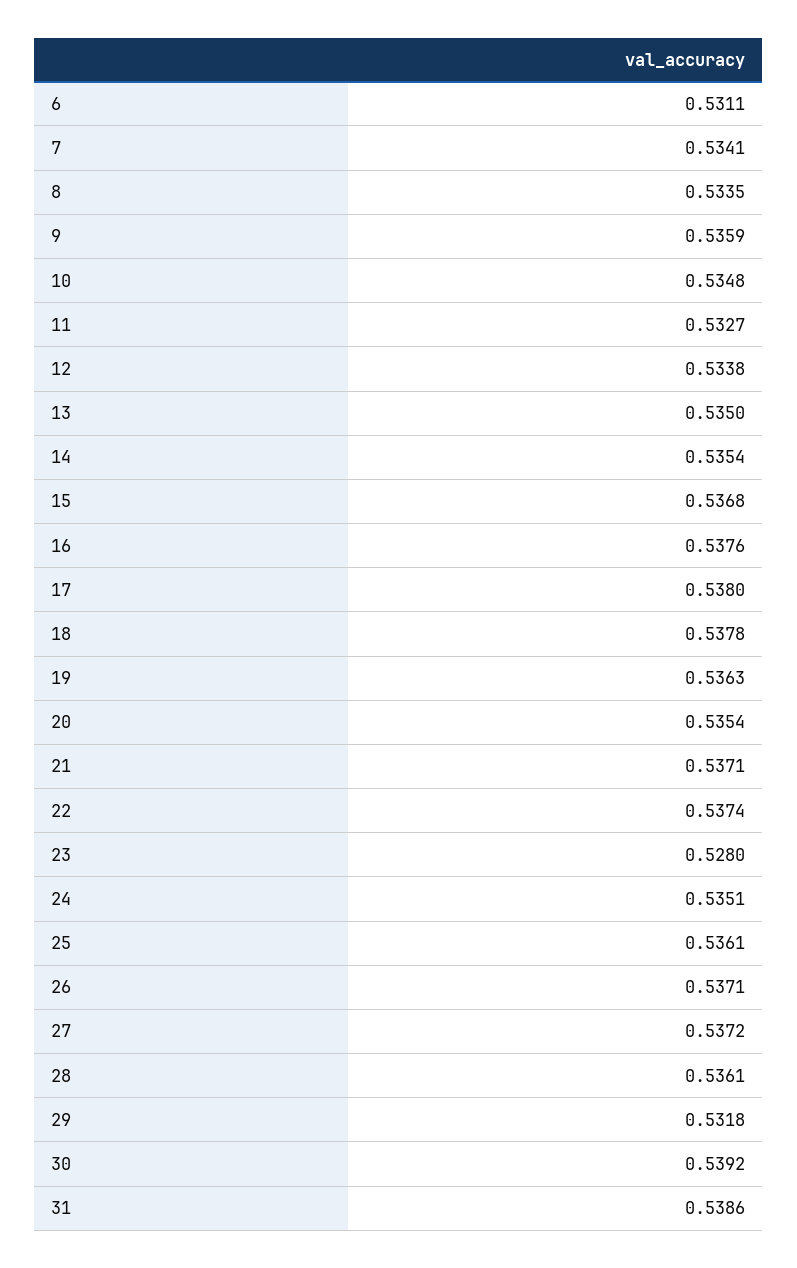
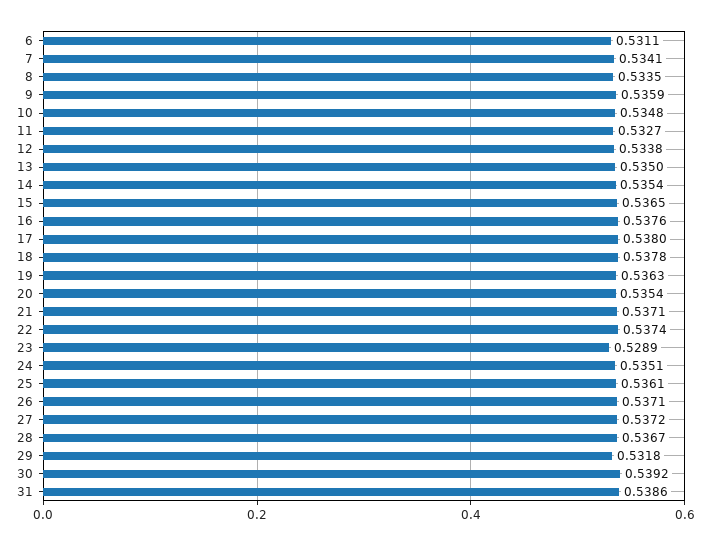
  {
    "6": 0.5311,
    "7": 0.5341,
    "8": 0.5335,
    "9": 0.5359,
    "10": 0.5348,
    "11": 0.5327,
    "12": 0.5338,
    "13": 0.535,
    "14": 0.5354,
-   "15": 0.5368,
+   "15": 0.5365,
    "16": 0.5376,
    "17": 0.538,
    "18": 0.5378,
    "19": 0.5363,
    "20": 0.5354,
    "21": 0.5371,
    "22": 0.5374,
-   "23": 0.528,
+   "23": 0.5289,
    "24": 0.5351,
    "25": 0.5361,
    "26": 0.5371,
    "27": 0.5372,
-   "28": 0.5361,
+   "28": 0.5367,
    "29": 0.5318,
    "30": 0.5392,
    "31": 0.5386
  }

